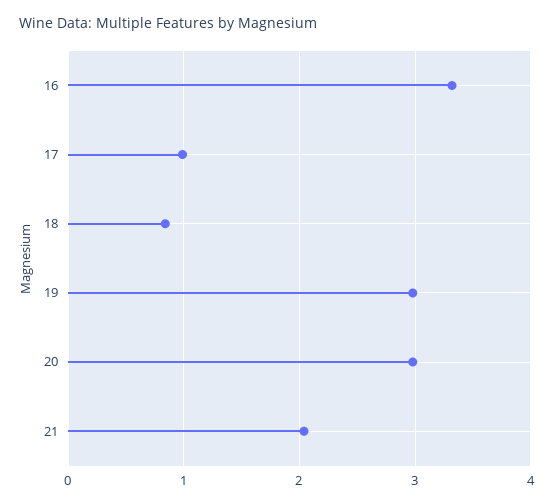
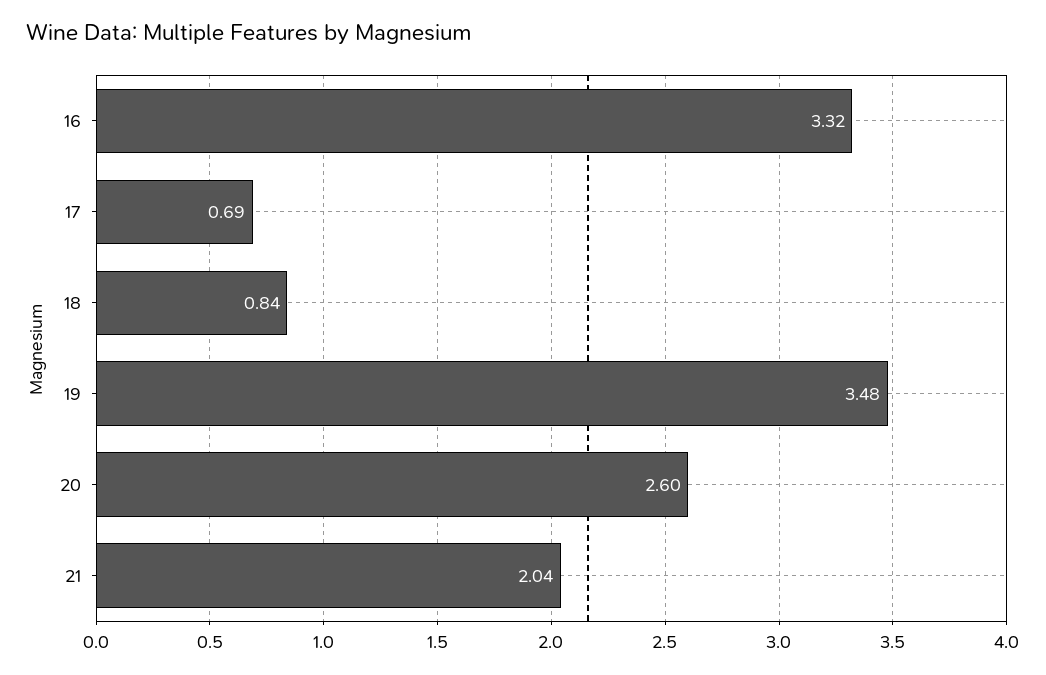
  {
    "16": 3.32,
-   "17": 1,
+   "17": 0.69,
    "18": 0.84,
-   "19": 3,
+   "19": 3.48,
-   "20": 3,
+   "20": 2.6,
    "21": 2.04
  }

